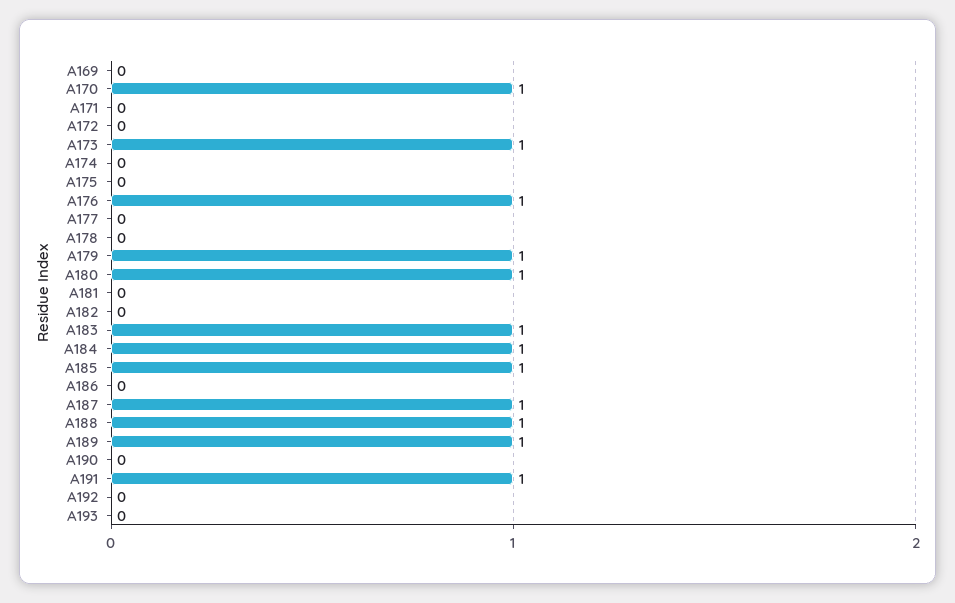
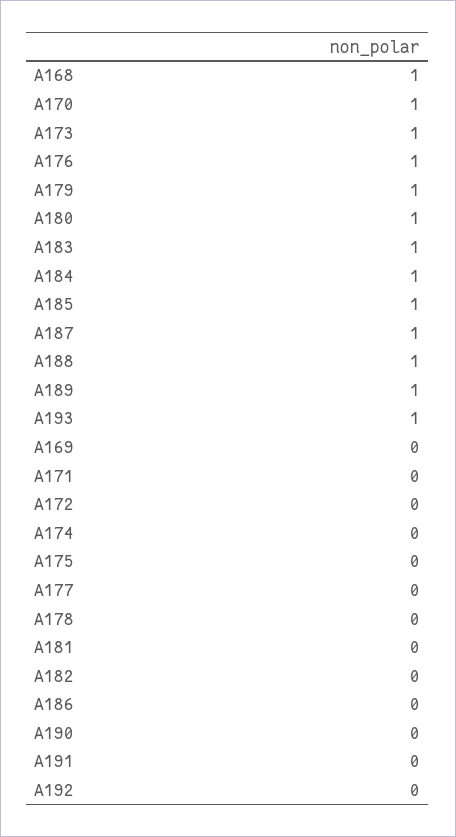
  {
    "A169": 0,
    "A170": 1,
    "A171": 0,
    "A172": 0,
    "A173": 1,
    "A174": 0,
    "A175": 0,
    "A176": 1,
    "A177": 0,
    "A178": 0,
    "A179": 1,
    "A180": 1,
    "A181": 0,
    "A182": 0,
    "A183": 1,
    "A184": 1,
    "A185": 1,
    "A186": 0,
    "A187": 1,
    "A188": 1,
    "A189": 1,
    "A190": 0,
-   "A191": 1,
+   "A191": 0,
    "A192": 0,
-   "A193": 0
+   "A193": 1,
+   "A168": 1
  }

